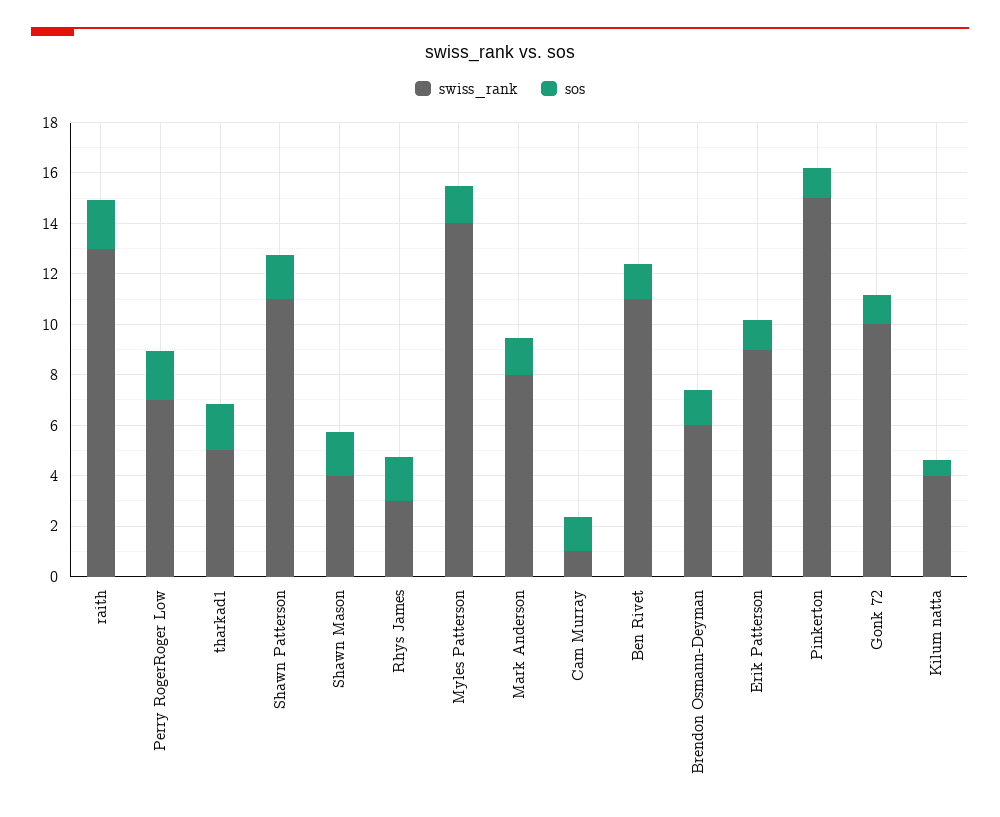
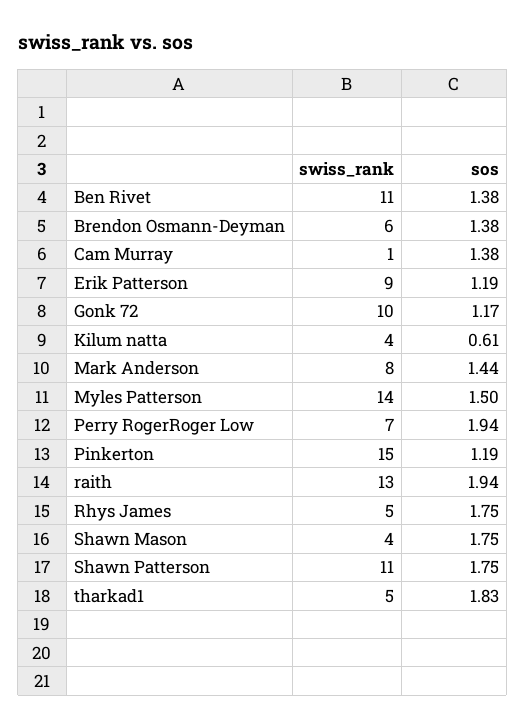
  {
    "swiss_rank": {
      "raith": 13,
      "Perry RogerRoger Low": 7,
      "tharkad1": 5,
      "Shawn Patterson": 11,
      "Shawn Mason": 4,
-     "Rhys James": 3,
+     "Rhys James": 5,
      "Myles Patterson": 14,
      "Mark Anderson": 8,
      "Cam Murray": 1,
      "Ben Rivet": 11,
      "Brendon Osmann-Deyman": 6,
      "Erik Patterson": 9,
      "Pinkerton": 15,
      "Gonk 72": 10,
      "Kilum natta": 4
    },
    "sos": {
      "raith": 1.94,
      "Perry RogerRoger Low": 1.94,
      "tharkad1": 1.83,
      "Shawn Patterson": 1.75,
      "Shawn Mason": 1.75,
      "Rhys James": 1.75,
      "Myles Patterson": 1.5,
      "Mark Anderson": 1.44,
      "Cam Murray": 1.38,
      "Ben Rivet": 1.38,
      "Brendon Osmann-Deyman": 1.38,
      "Erik Patterson": 1.19,
      "Pinkerton": 1.19,
      "Gonk 72": 1.17,
      "Kilum natta": 0.61
    }
  }

